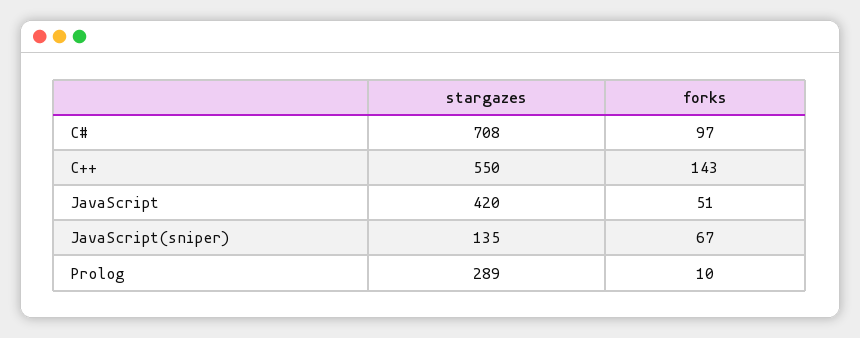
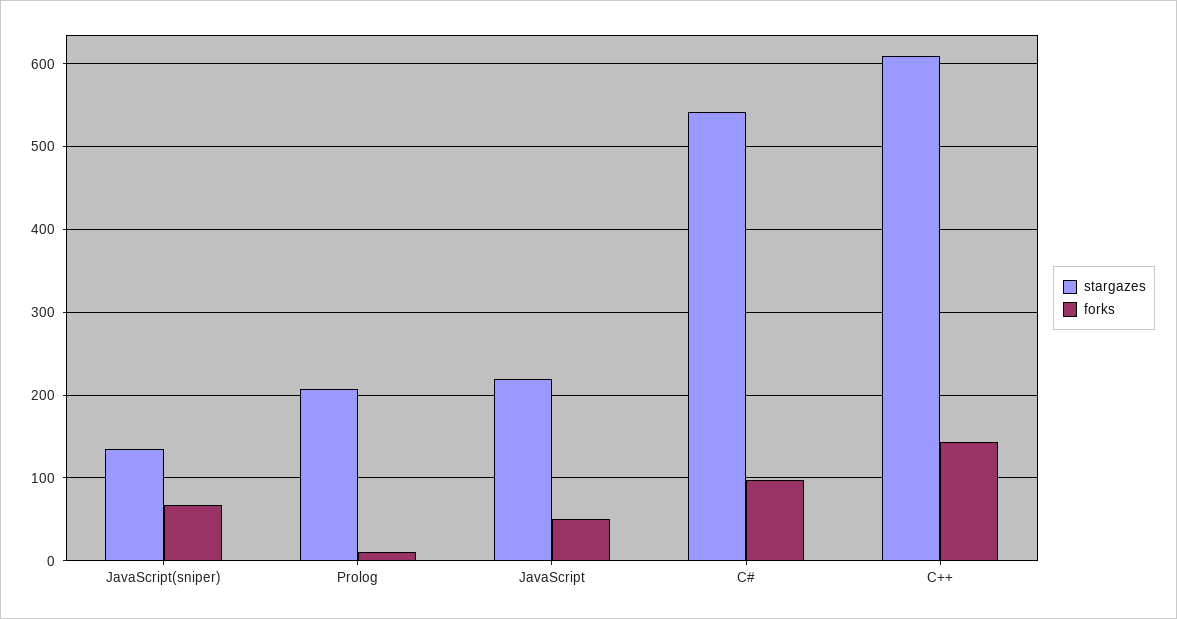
  {
    "stargazes": {
-     "C#": 708,
+     "C#": 540,
-     "C++": 550,
+     "C++": 610,
-     "JavaScript": 420,
+     "JavaScript": 220,
      "JavaScript(sniper)": 135,
-     "Prolog": 289
+     "Prolog": 210
    },
    "forks": {
      "C#": 97,
      "C++": 143,
      "JavaScript": 51,
      "JavaScript(sniper)": 67,
      "Prolog": 10
    }
  }

